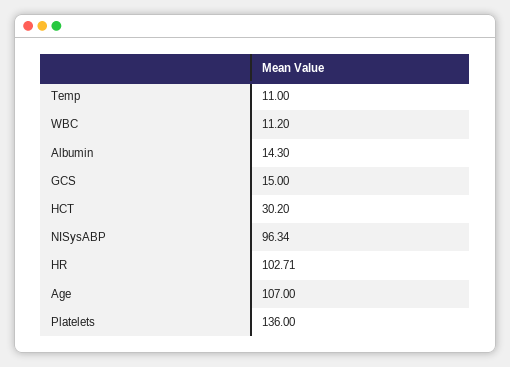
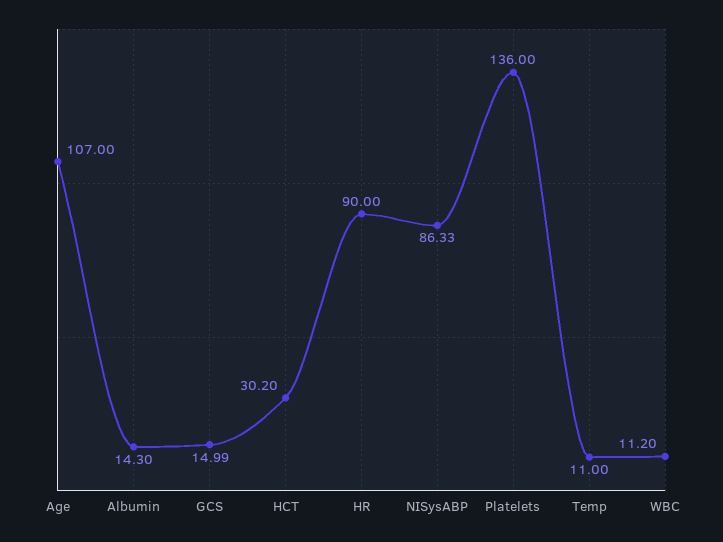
  {
    "Temp": 11,
    "WBC": 11.2,
    "Albumin": 14.3,
-   "GCS": 15,
+   "GCS": 14.99,
    "HCT": 30.2,
-   "NISysABP": 96.34,
+   "NISysABP": 86.33,
-   "HR": 102.71,
+   "HR": 90,
    "Age": 107,
    "Platelets": 136
  }

